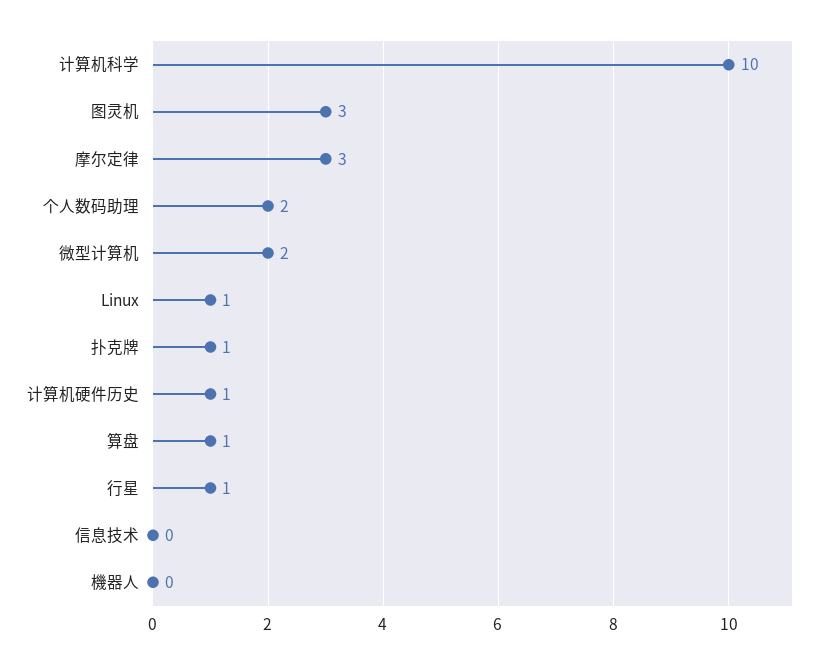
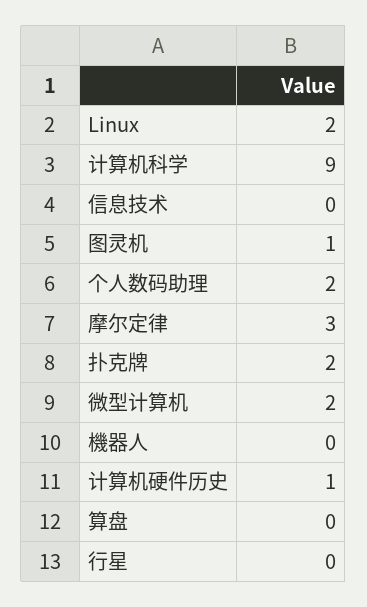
  {
-   "计算机科学": 10,
+   "计算机科学": 9,
-   "图灵机": 3,
+   "图灵机": 1,
    "摩尔定律": 3,
    "个人数码助理": 2,
    "微型计算机": 2,
-   "Linux": 1,
+   "Linux": 2,
-   "扑克牌": 1,
+   "扑克牌": 2,
    "计算机硬件历史": 1,
-   "算盘": 1,
+   "算盘": 0,
-   "行星": 1,
+   "行星": 0,
    "信息技术": 0,
    "機器人": 0
  }

